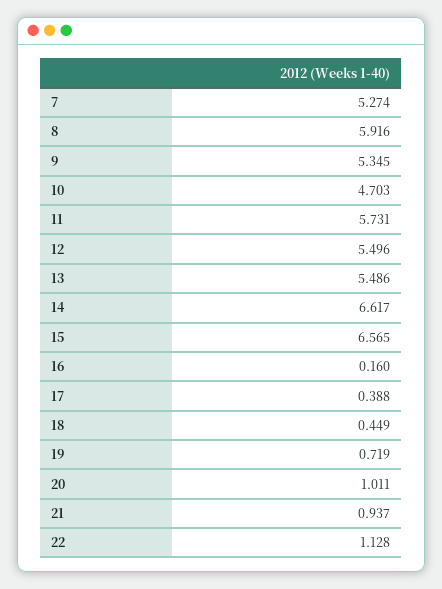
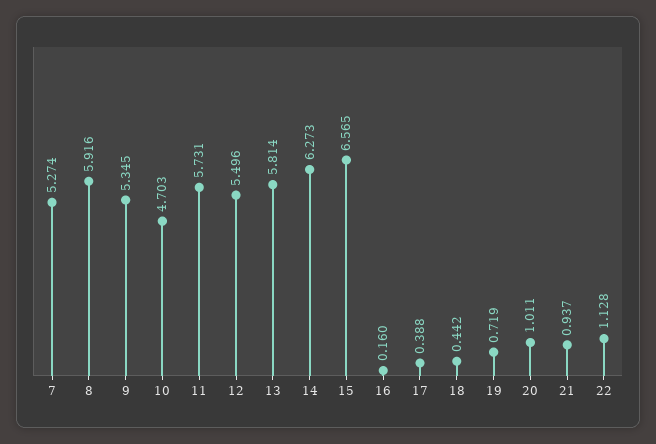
  {
    "7": 5.274,
    "8": 5.916,
    "9": 5.345,
    "10": 4.703,
    "11": 5.731,
    "12": 5.496,
-   "13": 5.486,
+   "13": 5.814,
-   "14": 6.617,
+   "14": 6.273,
    "15": 6.565,
    "16": 0.16,
    "17": 0.388,
-   "18": 0.449,
+   "18": 0.442,
    "19": 0.719,
    "20": 1.011,
    "21": 0.937,
    "22": 1.128
  }

